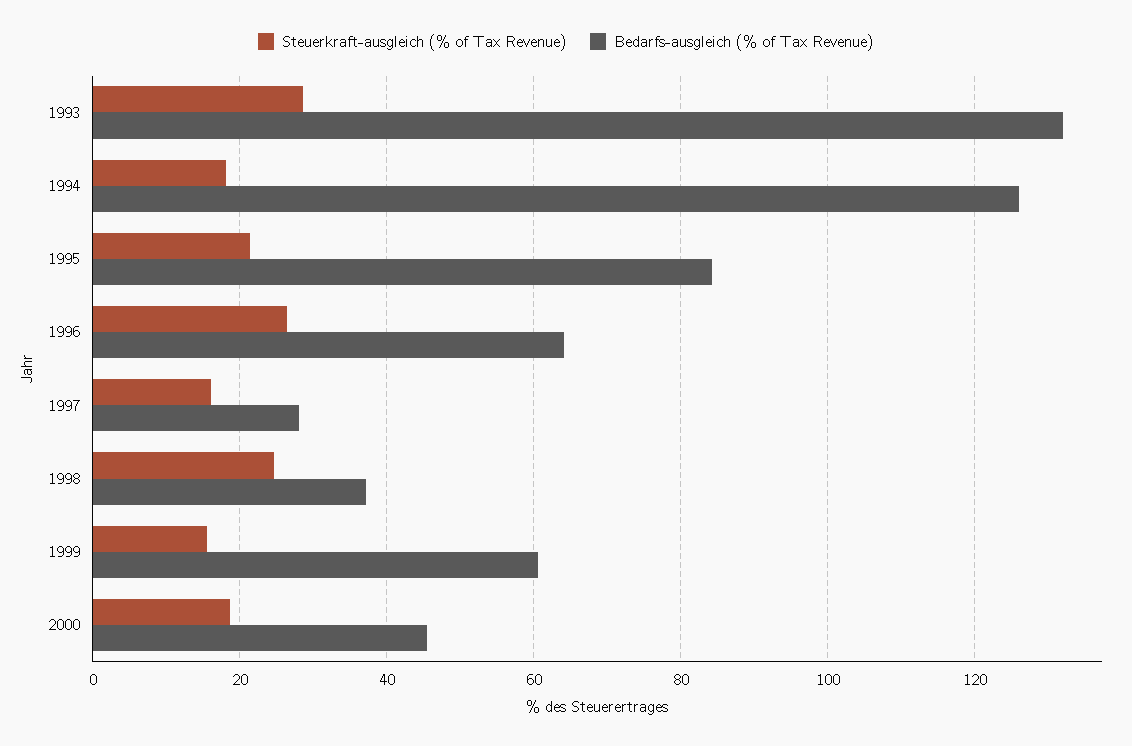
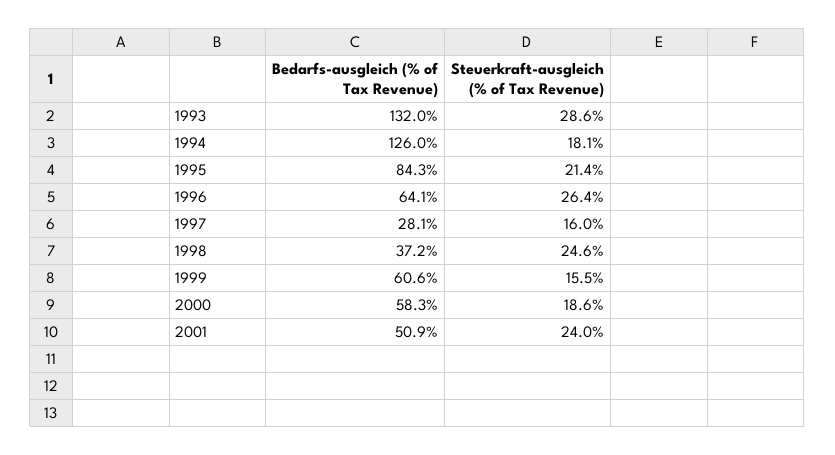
  {
    "Steuerkraft-ausgleich (% of Tax Revenue)": {
      "1993": 28.6,
      "1994": 18.1,
      "1995": 21.4,
      "1996": 26.4,
      "1997": 16,
      "1998": 24.6,
      "1999": 15.5,
-     "2000": 18.6
+     "2000": 18.6,
+     "2001": 24
    },
    "Bedarfs-ausgleich (% of Tax Revenue)": {
      "1993": 132,
      "1994": 126,
      "1995": 84.3,
      "1996": 64.1,
      "1997": 28.1,
      "1998": 37.2,
      "1999": 60.6,
-     "2000": 46
+     "2000": 58.3,
+     "2001": 50.9
    }
  }

